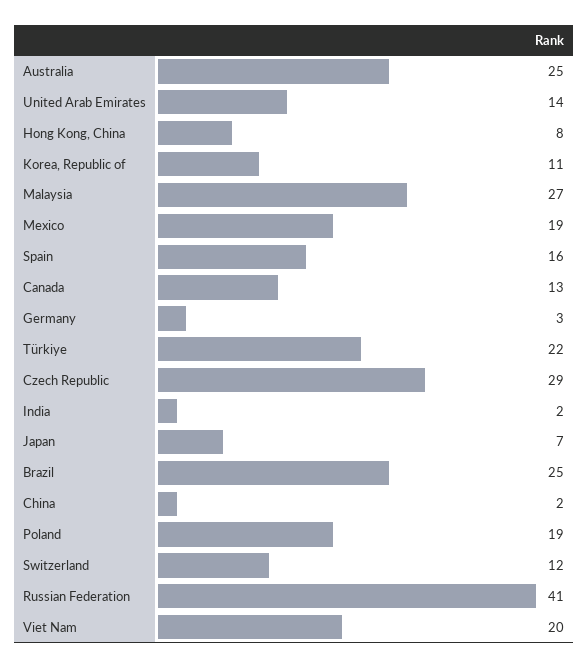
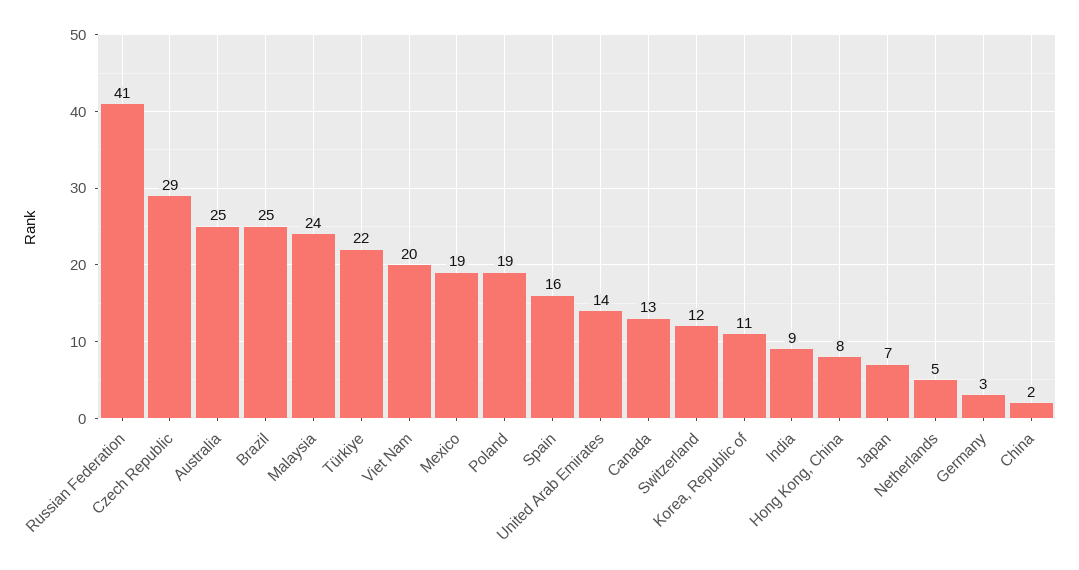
  {
    "Australia": 25,
    "United Arab Emirates": 14,
    "Hong Kong, China": 8,
    "Korea, Republic of": 11,
-   "Malaysia": 27,
+   "Malaysia": 24,
    "Mexico": 19,
    "Spain": 16,
    "Canada": 13,
    "Germany": 3,
    "Türkiye": 22,
    "Czech Republic": 29,
-   "India": 2,
+   "India": 9,
    "Japan": 7,
    "Brazil": 25,
    "China": 2,
    "Poland": 19,
    "Switzerland": 12,
    "Russian Federation": 41,
-   "Viet Nam": 20
+   "Viet Nam": 20,
+   "Netherlands": 5
  }

